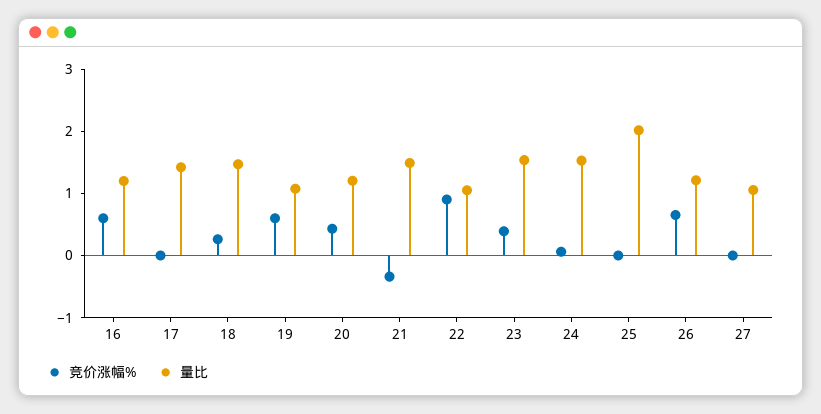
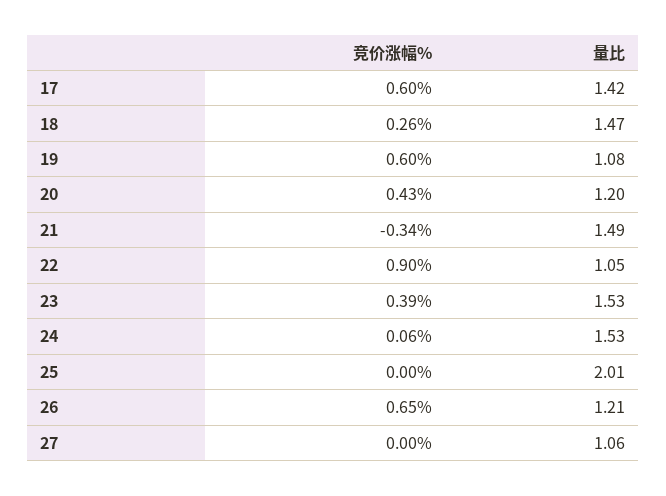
  {
    "竞价涨幅%": {
-     "16": 0.6,
-     "17": 0,
+     "17": 0.6,
      "18": 0.26,
      "19": 0.6,
      "20": 0.43,
      "21": -0.34,
      "22": 0.9,
      "23": 0.39,
      "24": 0.06,
      "25": 0,
      "26": 0.65,
      "27": 0
    },
    "量比": {
-     "16": 1.2,
      "17": 1.42,
      "18": 1.47,
      "19": 1.08,
      "20": 1.2,
      "21": 1.49,
      "22": 1.05,
      "23": 1.53,
      "24": 1.53,
      "25": 2.01,
      "26": 1.21,
      "27": 1.06
    }
  }

